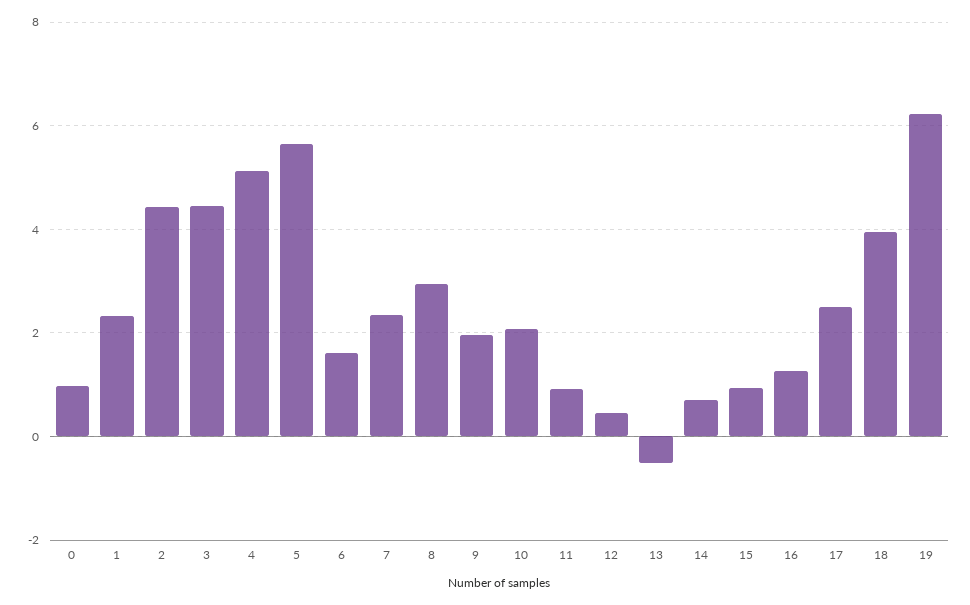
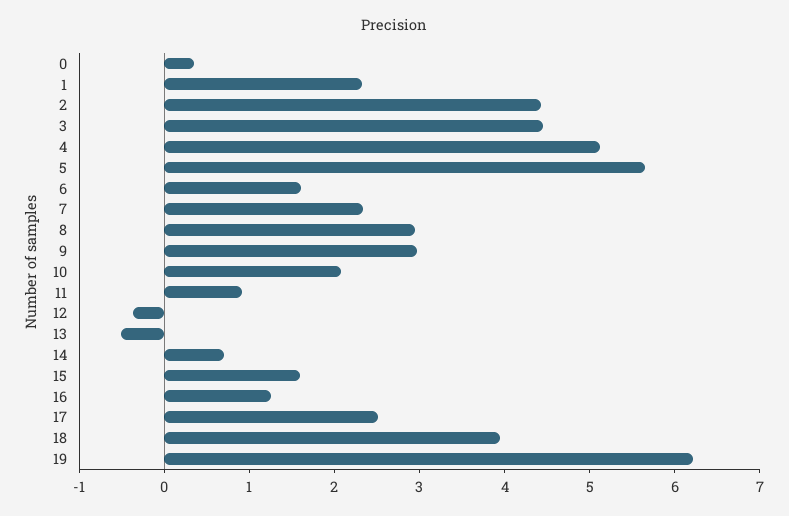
  {
-   "0": 1,
+   "0": 0.4,
    "1": 2.4,
    "2": 4.4,
    "3": 4.4,
    "4": 5.2,
    "5": 5.6,
    "6": 1.6,
    "7": 2.4,
    "8": 3,
-   "9": 2,
+   "9": 3,
    "10": 2,
    "11": 1,
-   "12": 0.4,
+   "12": -0.4,
    "13": -0.6,
    "14": 0.6,
-   "15": 1,
+   "15": 1.6,
    "16": 1.2,
    "17": 2.6,
    "18": 4,
    "19": 6.2
  }

